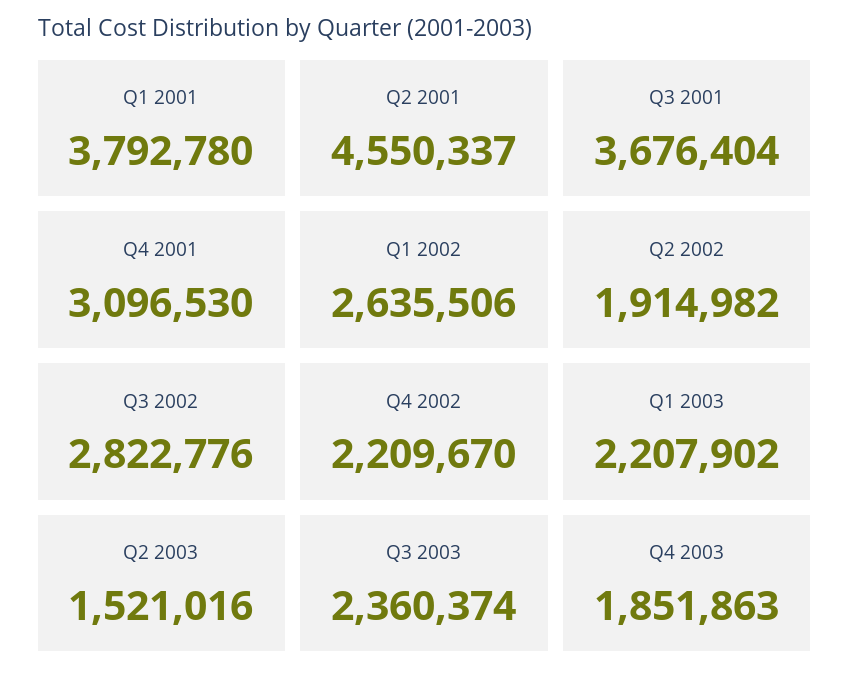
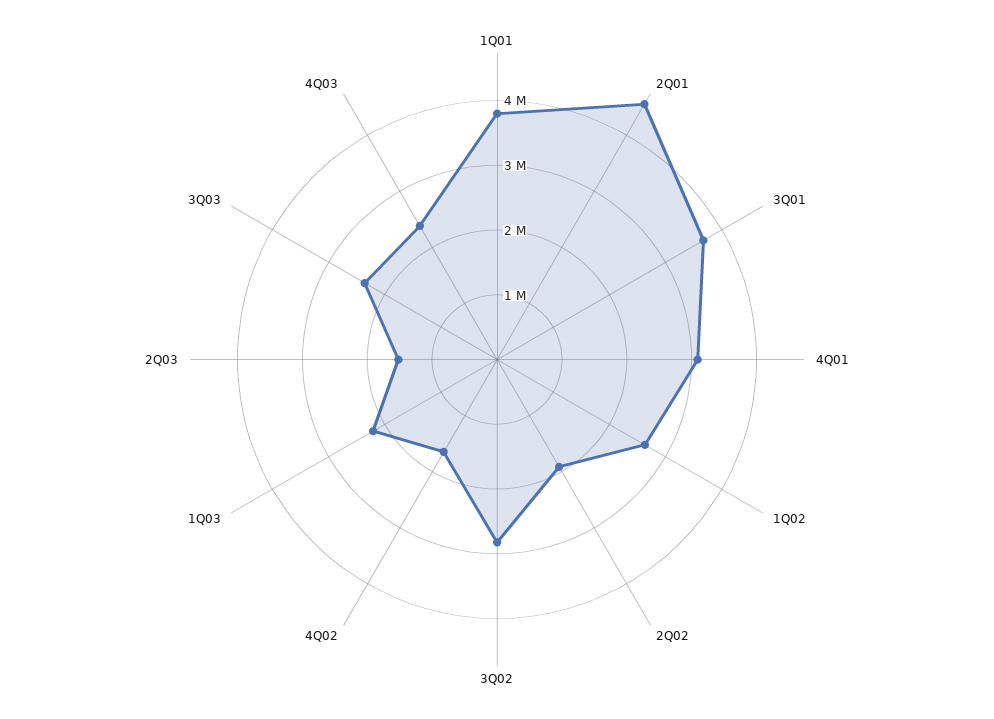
  {
    "Q1 2001": 3792780,
    "Q2 2001": 4550337,
    "Q3 2001": 3676404,
    "Q4 2001": 3096530,
    "Q1 2002": 2635506,
    "Q2 2002": 1914982,
    "Q3 2002": 2822776,
-   "Q4 2002": 2209670,
+   "Q4 2002": 1600000,
    "Q1 2003": 2207902,
    "Q2 2003": 1521016,
    "Q3 2003": 2360374,
-   "Q4 2003": 1851863
+   "Q4 2003": 2400000
  }

